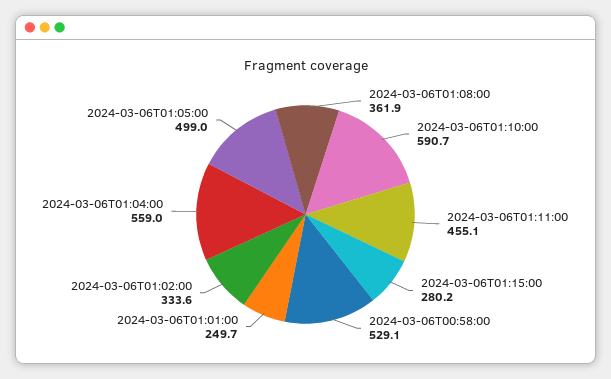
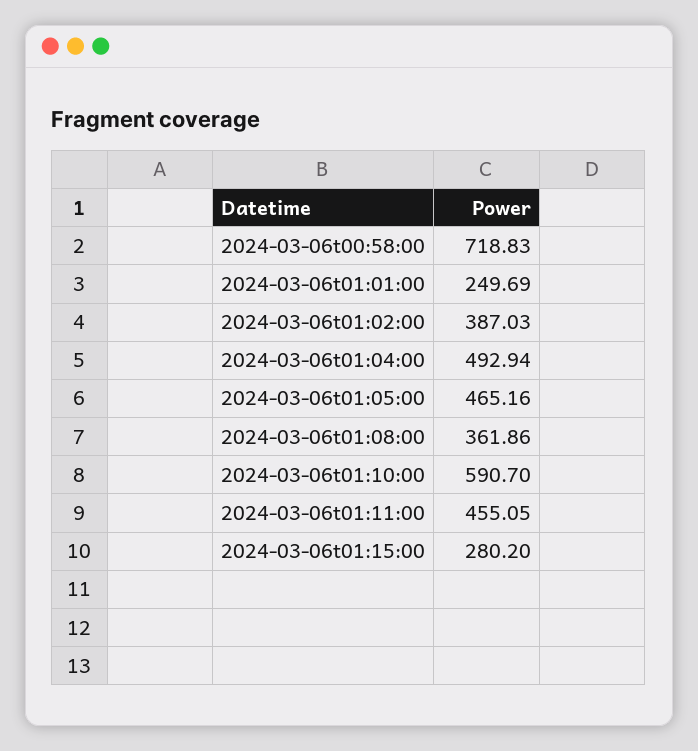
  {
    "2024-03-06T01:08:00": 361.86,
    "2024-03-06T01:10:00": 590.7,
    "2024-03-06T01:11:00": 455.05,
    "2024-03-06T01:15:00": 280.2,
-   "2024-03-06T00:58:00": 529.1,
+   "2024-03-06T00:58:00": 718.83,
    "2024-03-06T01:01:00": 249.69,
-   "2024-03-06T01:02:00": 333.6,
+   "2024-03-06T01:02:00": 387.03,
-   "2024-03-06T01:04:00": 559,
+   "2024-03-06T01:04:00": 492.94,
-   "2024-03-06T01:05:00": 499
+   "2024-03-06T01:05:00": 465.16
  }

